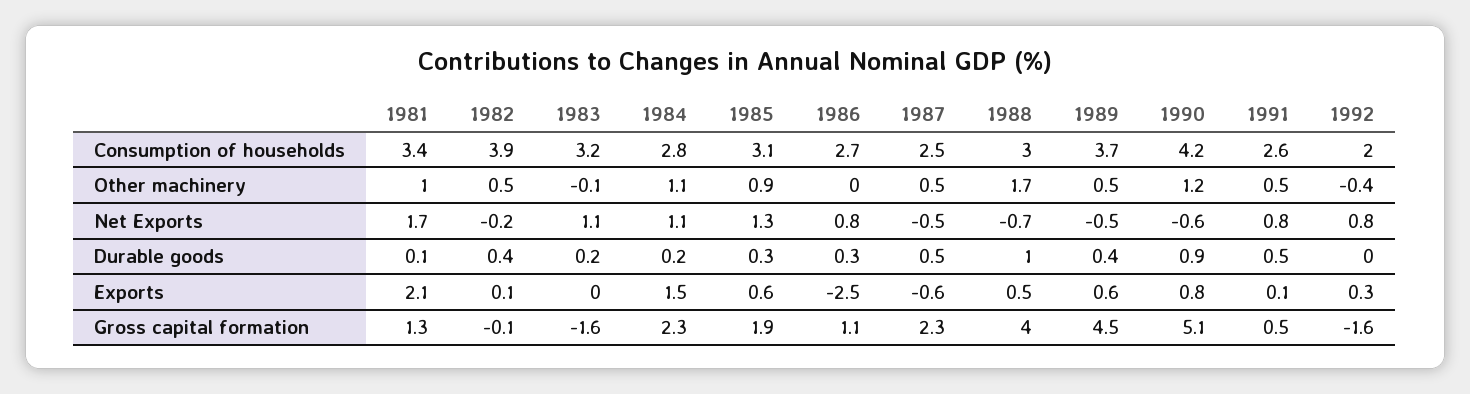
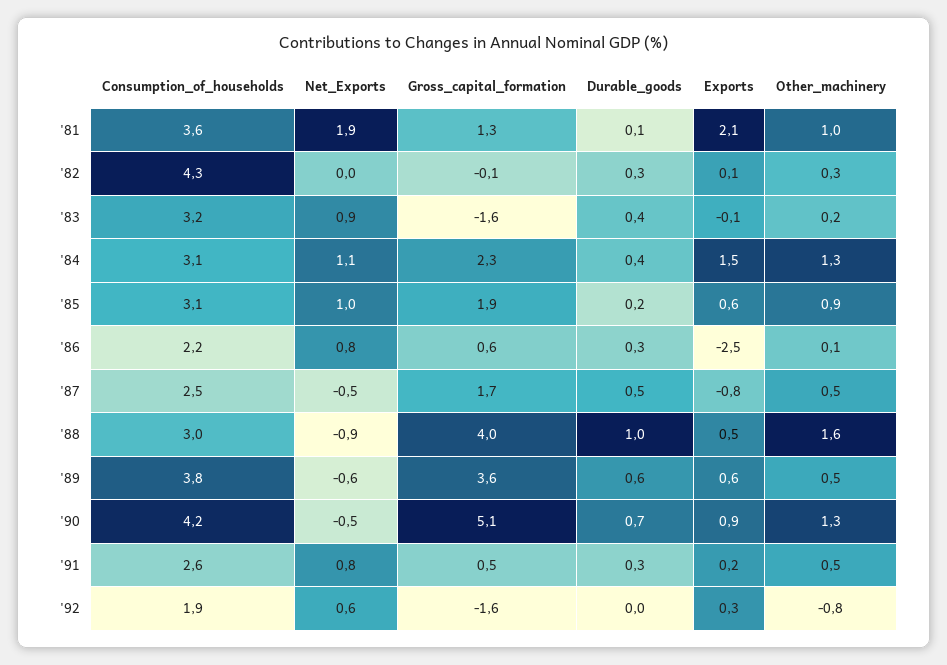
  {
    "1981": {
-     "Consumption of households": 3.4,
+     "Consumption of households": 3.6,
      "Other machinery": 1,
-     "Net Exports": 1.7,
+     "Net Exports": 1.9,
      "Durable goods": 0.1,
      "Exports": 2.1,
      "Gross capital formation": 1.3
    },
    "1982": {
-     "Consumption of households": 3.9,
+     "Consumption of households": 4.3,
-     "Other machinery": 0.5,
+     "Other machinery": 0.3,
-     "Net Exports": -0.2,
+     "Net Exports": 0,
-     "Durable goods": 0.4,
+     "Durable goods": 0.3,
      "Exports": 0.1,
      "Gross capital formation": -0.1
    },
    "1983": {
      "Consumption of households": 3.2,
-     "Other machinery": -0.1,
+     "Other machinery": 0.2,
-     "Net Exports": 1.1,
+     "Net Exports": 0.9,
-     "Durable goods": 0.2,
+     "Durable goods": 0.4,
-     "Exports": 0,
+     "Exports": -0.1,
      "Gross capital formation": -1.6
    },
    "1984": {
-     "Consumption of households": 2.8,
+     "Consumption of households": 3.1,
-     "Other machinery": 1.1,
+     "Other machinery": 1.3,
      "Net Exports": 1.1,
-     "Durable goods": 0.2,
+     "Durable goods": 0.4,
      "Exports": 1.5,
      "Gross capital formation": 2.3
    },
    "1985": {
      "Consumption of households": 3.1,
      "Other machinery": 0.9,
-     "Net Exports": 1.3,
+     "Net Exports": 1,
-     "Durable goods": 0.3,
+     "Durable goods": 0.2,
      "Exports": 0.6,
      "Gross capital formation": 1.9
    },
    "1986": {
-     "Consumption of households": 2.7,
+     "Consumption of households": 2.2,
-     "Other machinery": 0,
+     "Other machinery": 0.1,
      "Net Exports": 0.8,
      "Durable goods": 0.3,
      "Exports": -2.5,
-     "Gross capital formation": 1.1
+     "Gross capital formation": 0.6
    },
    "1987": {
      "Consumption of households": 2.5,
      "Other machinery": 0.5,
      "Net Exports": -0.5,
      "Durable goods": 0.5,
-     "Exports": -0.6,
+     "Exports": -0.8,
-     "Gross capital formation": 2.3
+     "Gross capital formation": 1.7
    },
    "1988": {
      "Consumption of households": 3,
-     "Other machinery": 1.7,
+     "Other machinery": 1.6,
-     "Net Exports": -0.7,
+     "Net Exports": -0.9,
      "Durable goods": 1,
      "Exports": 0.5,
      "Gross capital formation": 4
    },
    "1989": {
-     "Consumption of households": 3.7,
+     "Consumption of households": 3.8,
      "Other machinery": 0.5,
-     "Net Exports": -0.5,
+     "Net Exports": -0.6,
-     "Durable goods": 0.4,
+     "Durable goods": 0.6,
      "Exports": 0.6,
-     "Gross capital formation": 4.5
+     "Gross capital formation": 3.6
    },
    "1990": {
      "Consumption of households": 4.2,
-     "Other machinery": 1.2,
+     "Other machinery": 1.3,
-     "Net Exports": -0.6,
+     "Net Exports": -0.5,
-     "Durable goods": 0.9,
+     "Durable goods": 0.7,
-     "Exports": 0.8,
+     "Exports": 0.9,
      "Gross capital formation": 5.1
    },
    "1991": {
      "Consumption of households": 2.6,
      "Other machinery": 0.5,
      "Net Exports": 0.8,
-     "Durable goods": 0.5,
+     "Durable goods": 0.3,
-     "Exports": 0.1,
+     "Exports": 0.2,
      "Gross capital formation": 0.5
    },
    "1992": {
-     "Consumption of households": 2,
+     "Consumption of households": 1.9,
-     "Other machinery": -0.4,
+     "Other machinery": -0.8,
-     "Net Exports": 0.8,
+     "Net Exports": 0.6,
      "Durable goods": 0,
      "Exports": 0.3,
      "Gross capital formation": -1.6
    }
  }

